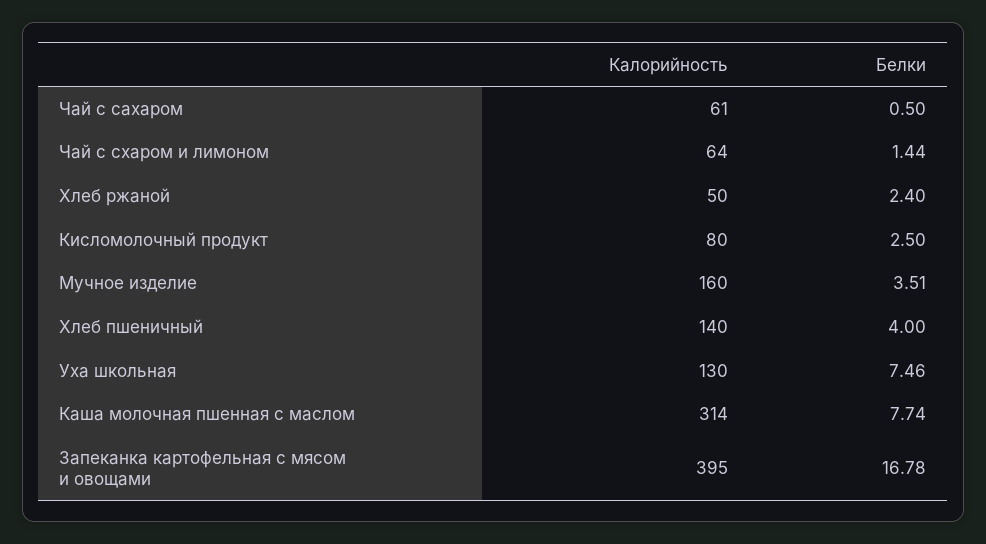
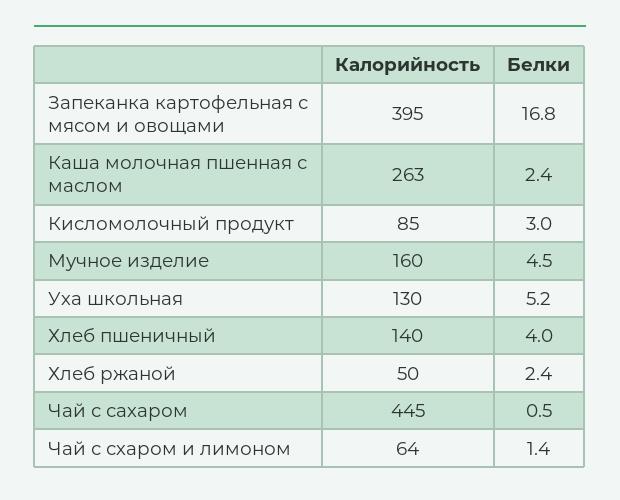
  {
    "Калорийность": {
-     "Чай с сахаром": 61,
+     "Чай с сахаром": 445,
      "Чай с схаром и лимоном": 64,
      "Хлеб ржаной": 50,
-     "Кисломолочный продукт": 80,
+     "Кисломолочный продукт": 85,
      "Мучное изделие": 160,
      "Хлеб пшеничный": 140,
      "Уха школьная": 130,
-     "Каша молочная пшенная с маслом": 314,
+     "Каша молочная пшенная с маслом": 263,
      "Запеканка картофельная с мясом и овощами": 395
    },
    "Белки": {
      "Чай с сахаром": 0.5,
      "Чай с схаром и лимоном": 1.44,
      "Хлеб ржаной": 2.4,
-     "Кисломолочный продукт": 2.5,
+     "Кисломолочный продукт": 3,
-     "Мучное изделие": 3.51,
+     "Мучное изделие": 4.5,
      "Хлеб пшеничный": 4,
-     "Уха школьная": 7.46,
+     "Уха школьная": 5.2,
-     "Каша молочная пшенная с маслом": 7.74,
+     "Каша молочная пшенная с маслом": 2.4,
      "Запеканка картофельная с мясом и овощами": 16.78
    }
  }

